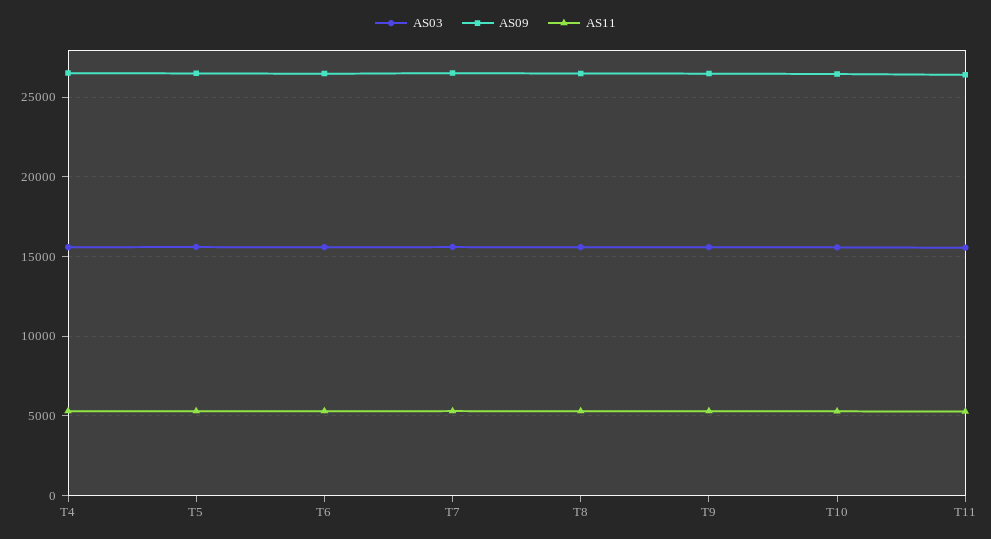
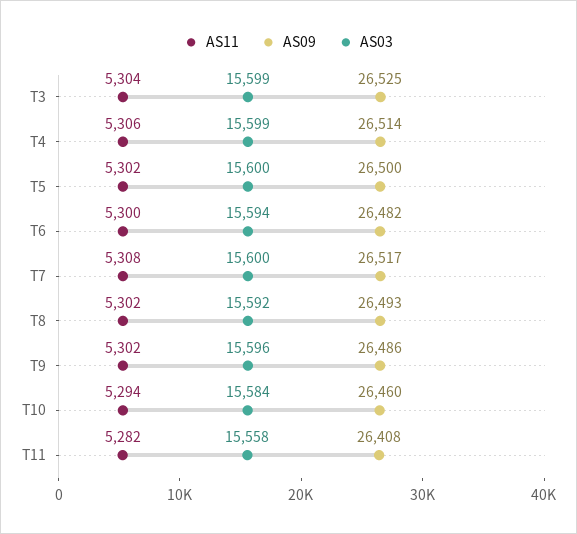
  {
    "AS03": {
      "T4": 15599,
      "T5": 15600,
      "T6": 15594,
      "T7": 15600,
      "T8": 15592,
      "T9": 15596,
      "T10": 15584,
-     "T11": 15558
+     "T11": 15558,
+     "T3": 15599
    },
    "AS09": {
      "T4": 26514,
      "T5": 26500,
      "T6": 26482,
      "T7": 26517,
      "T8": 26493,
      "T9": 26486,
      "T10": 26460,
-     "T11": 26408
+     "T11": 26408,
+     "T3": 26525
    },
    "AS11": {
      "T4": 5306,
      "T5": 5302,
      "T6": 5300,
      "T7": 5308,
      "T8": 5302,
      "T9": 5302,
      "T10": 5294,
-     "T11": 5282
+     "T11": 5282,
+     "T3": 5304
    }
  }

